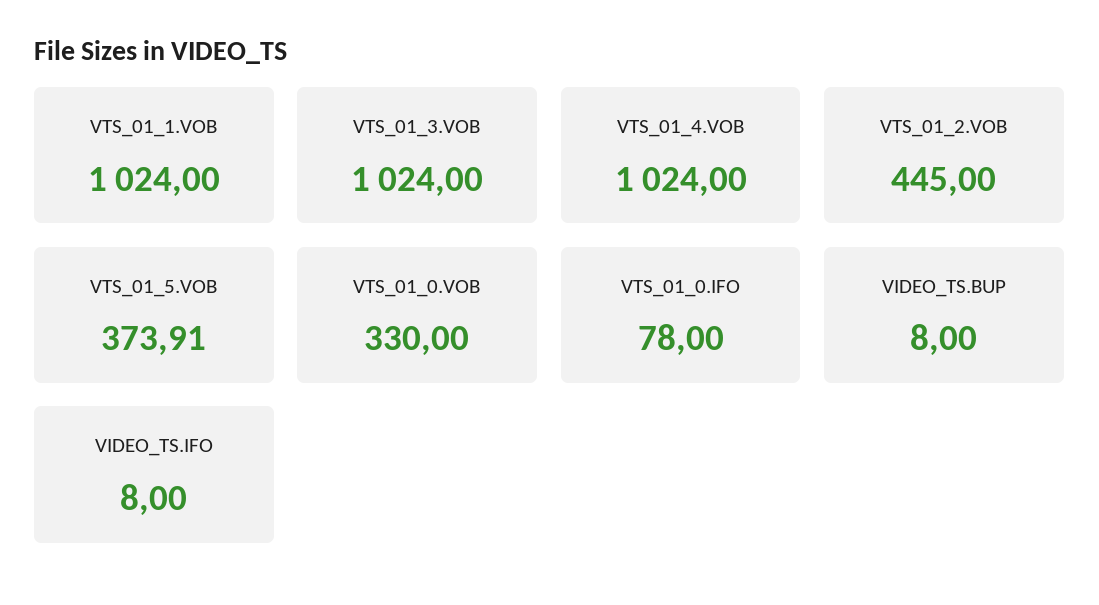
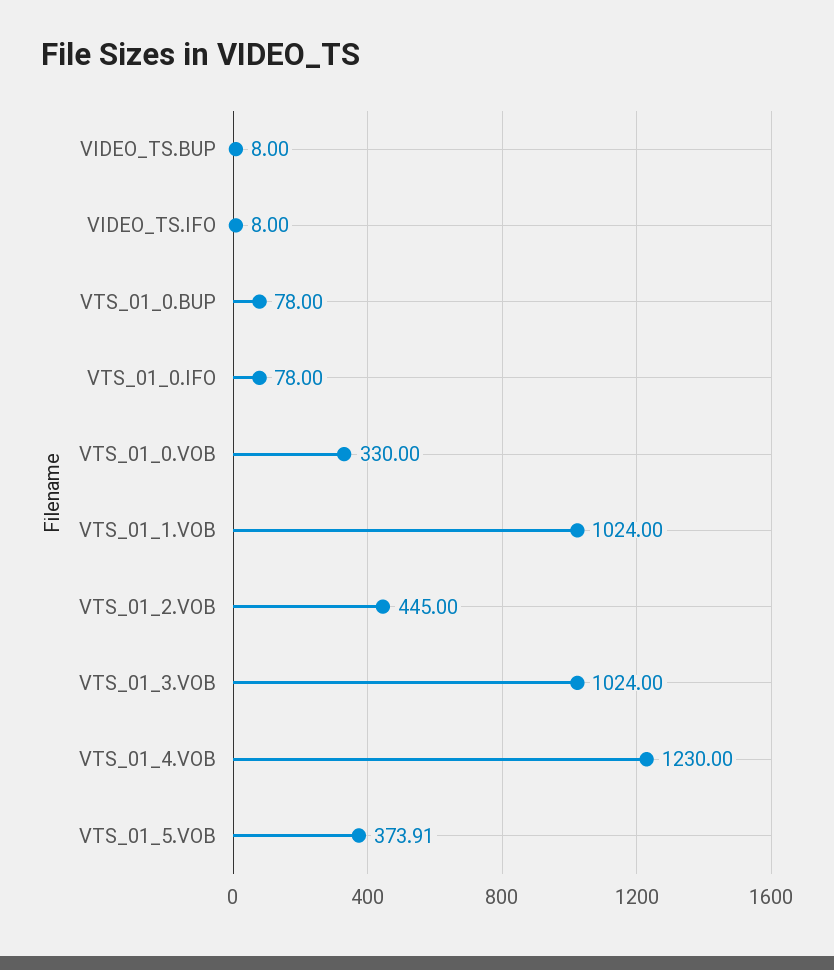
  {
    "VTS_01_1.VOB": 1024,
    "VTS_01_3.VOB": 1024,
-   "VTS_01_4.VOB": 1024,
+   "VTS_01_4.VOB": 1230,
    "VTS_01_2.VOB": 445,
    "VTS_01_5.VOB": 373.91,
    "VTS_01_0.VOB": 330,
    "VTS_01_0.IFO": 78,
    "VIDEO_TS.BUP": 8,
-   "VIDEO_TS.IFO": 8
+   "VIDEO_TS.IFO": 8,
+   "VTS_01_0.BUP": 78
  }

